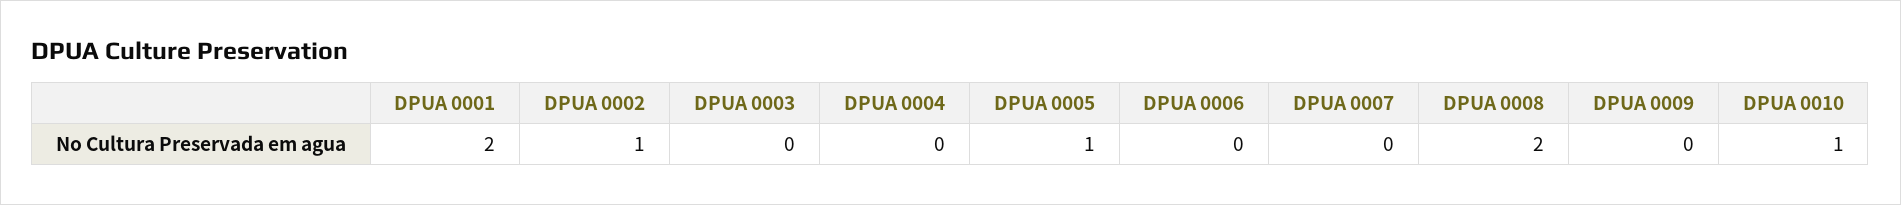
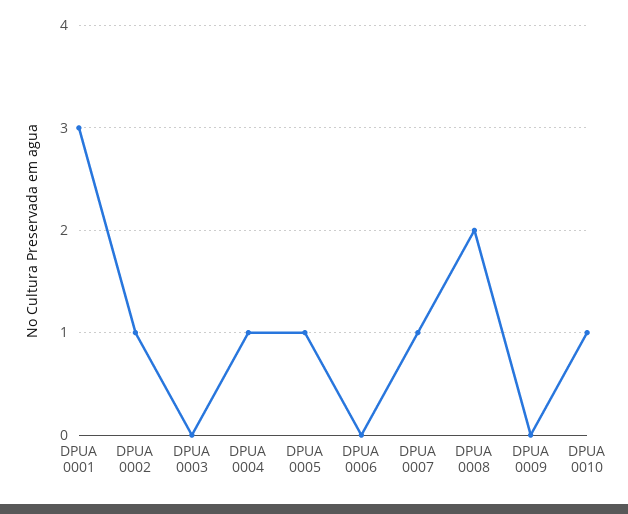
  {
-   "DPUA 0001": 2,
+   "DPUA 0001": 3,
    "DPUA 0002": 1,
    "DPUA 0003": 0,
-   "DPUA 0004": 0,
+   "DPUA 0004": 1,
    "DPUA 0005": 1,
    "DPUA 0006": 0,
-   "DPUA 0007": 0,
+   "DPUA 0007": 1,
    "DPUA 0008": 2,
    "DPUA 0009": 0,
    "DPUA 0010": 1
  }

